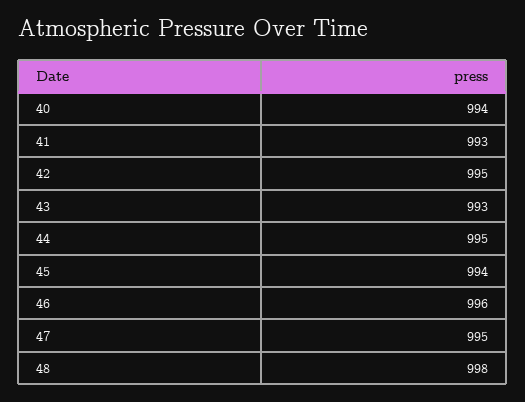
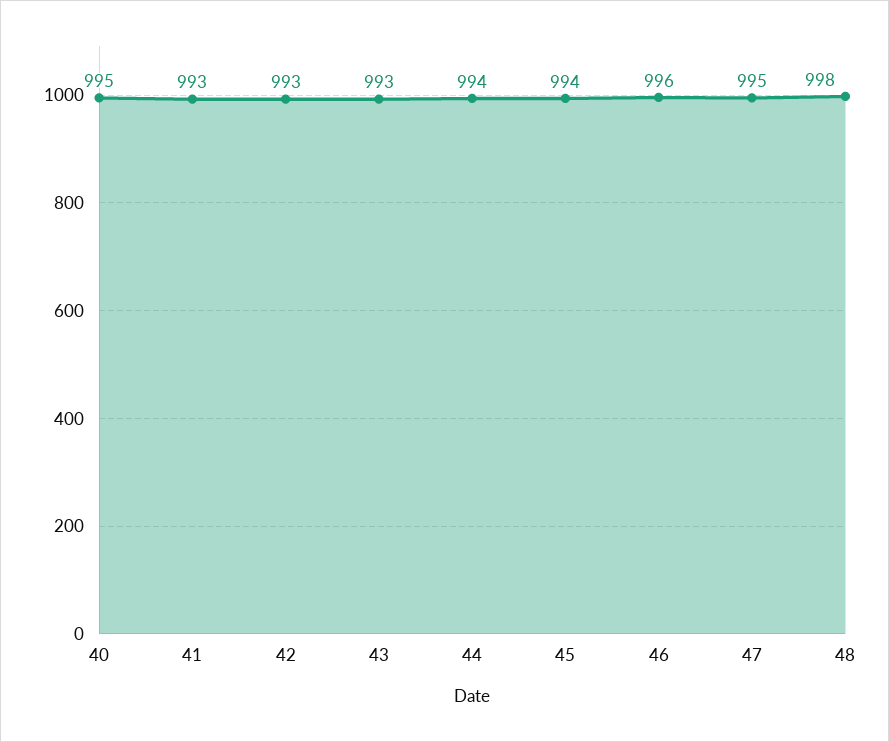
  {
-   "40": 994,
+   "40": 995,
    "41": 993,
-   "42": 995,
+   "42": 993,
    "43": 993,
-   "44": 995,
+   "44": 994,
    "45": 994,
    "46": 996,
    "47": 995,
    "48": 998
  }

